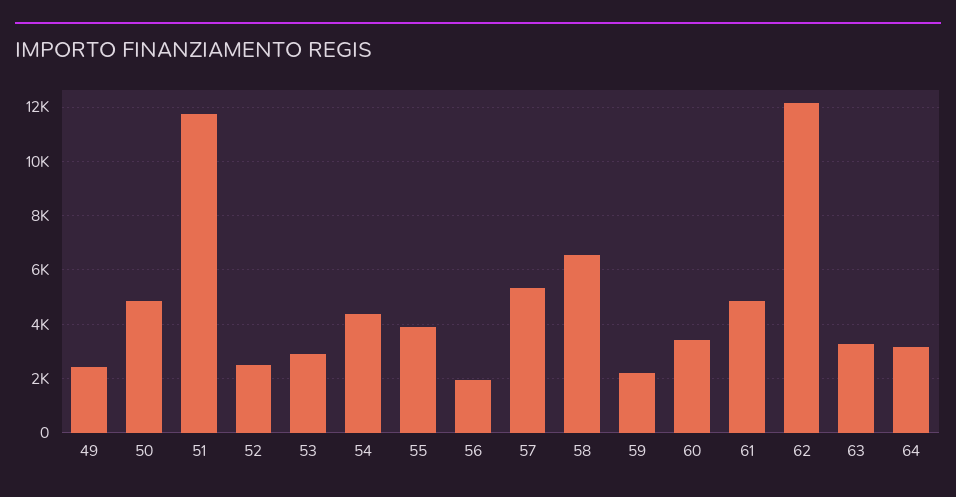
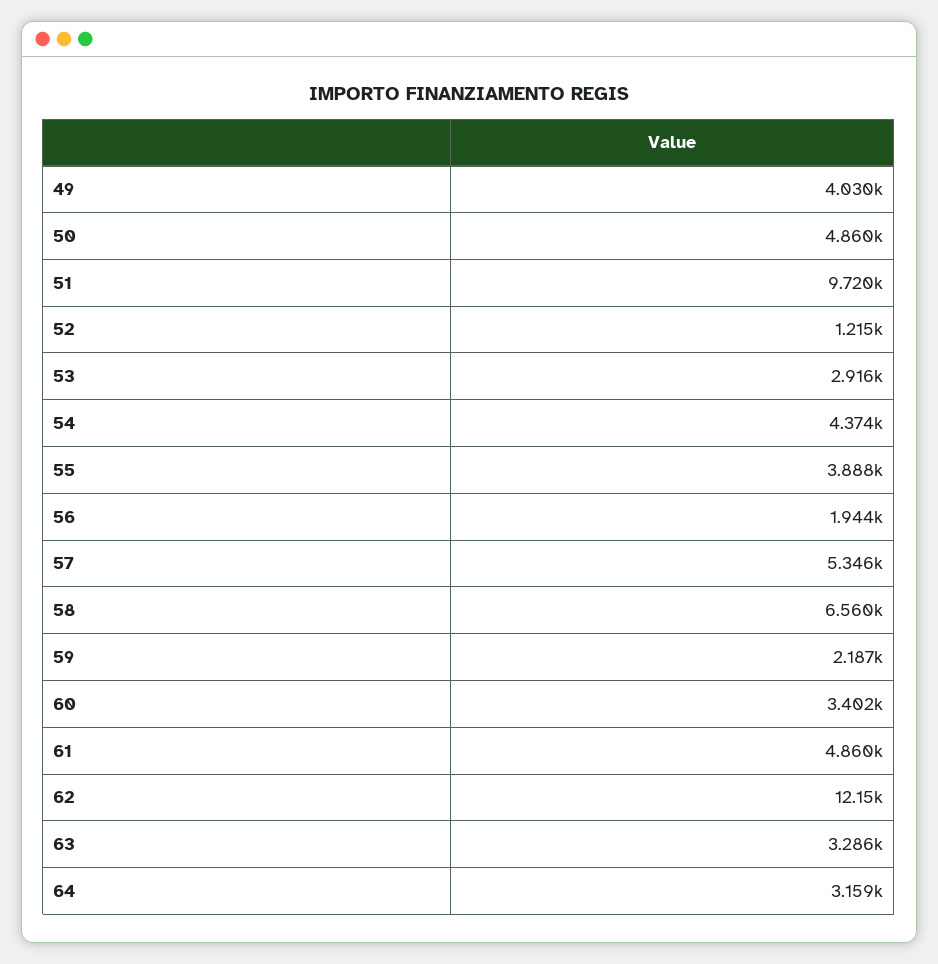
  {
-   "49": 2500,
+   "49": 4030,
    "50": 4860,
-   "51": 11750,
+   "51": 9720,
-   "52": 2500,
+   "52": 1215,
    "53": 2916,
    "54": 4374,
    "55": 3888,
    "56": 1944,
    "57": 5346,
    "58": 6560,
    "59": 2187,
    "60": 3402,
    "61": 4860,
    "62": 12150,
    "63": 3286,
    "64": 3159
  }

